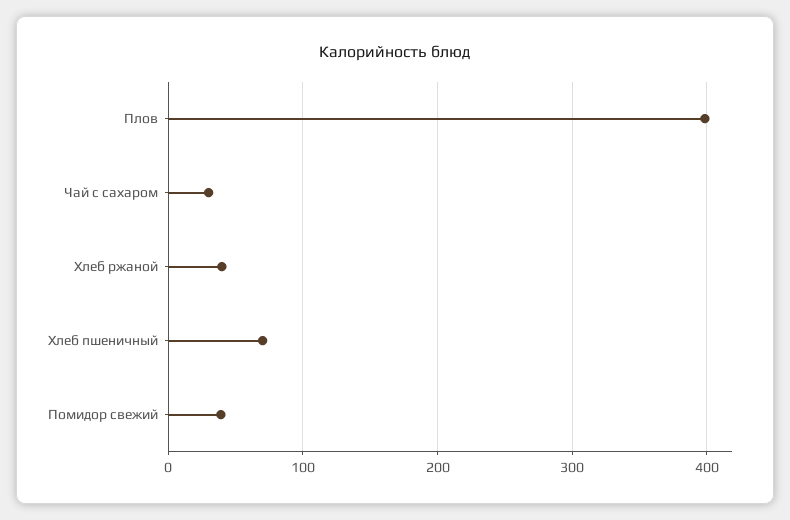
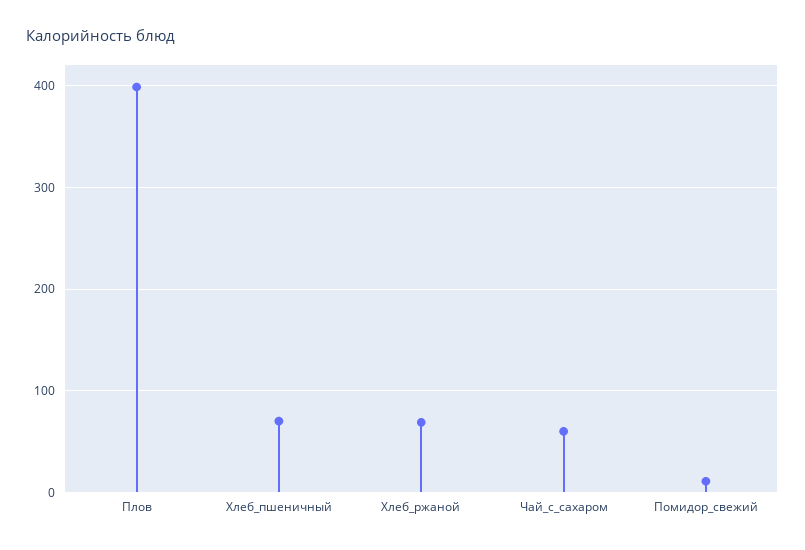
  {
    "Плов": 400,
-   "Чай с сахаром": 30,
+   "Чай с сахаром": 60,
-   "Хлеб ржаной": 40,
+   "Хлеб ржаной": 70,
    "Хлеб пшеничный": 70,
-   "Помидор свежий": 40
+   "Помидор свежий": 10
  }

